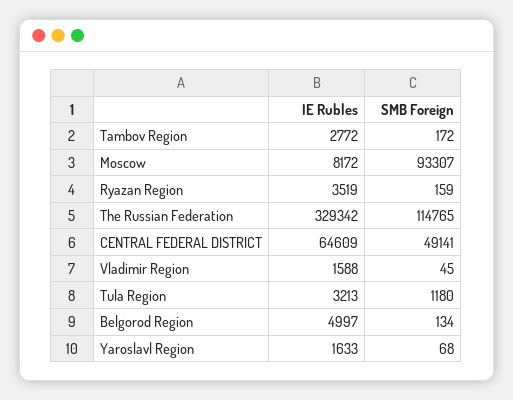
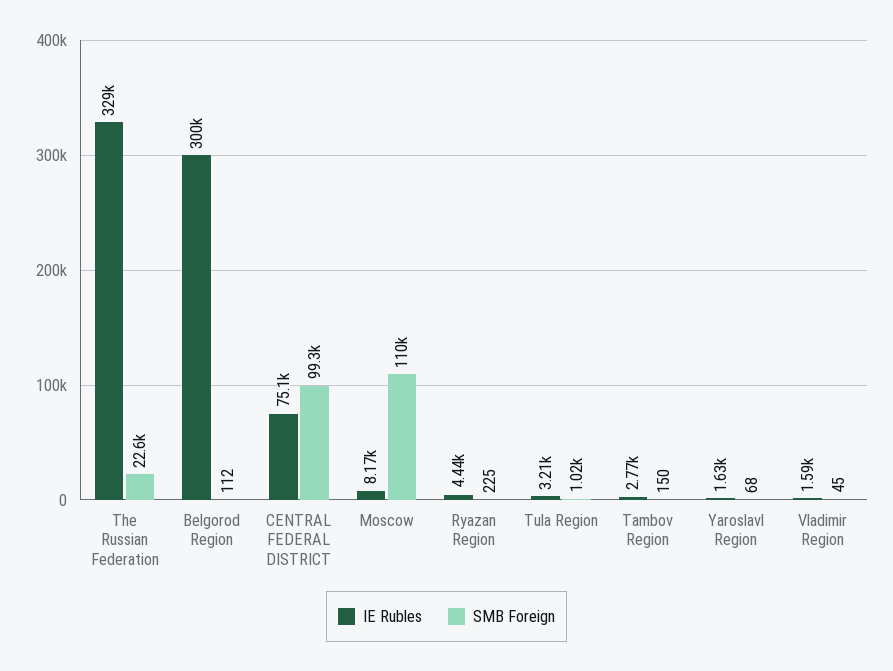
  {
    "IE Rubles": {
      "Tambov Region": 2772,
      "Moscow": 8172,
-     "Ryazan Region": 3519,
+     "Ryazan Region": 4440,
      "The Russian Federation": 329342,
-     "CENTRAL FEDERAL DISTRICT": 64609,
+     "CENTRAL FEDERAL DISTRICT": 75100,
      "Vladimir Region": 1588,
      "Tula Region": 3213,
-     "Belgorod Region": 4997,
+     "Belgorod Region": 300000,
      "Yaroslavl Region": 1633
    },
    "SMB Foreign": {
-     "Tambov Region": 172,
+     "Tambov Region": 150,
-     "Moscow": 93307,
+     "Moscow": 110000,
-     "Ryazan Region": 159,
+     "Ryazan Region": 225,
-     "The Russian Federation": 114765,
+     "The Russian Federation": 22600,
-     "CENTRAL FEDERAL DISTRICT": 49141,
+     "CENTRAL FEDERAL DISTRICT": 99300,
      "Vladimir Region": 45,
-     "Tula Region": 1180,
+     "Tula Region": 1020,
-     "Belgorod Region": 134,
+     "Belgorod Region": 112,
      "Yaroslavl Region": 68
    }
  }

